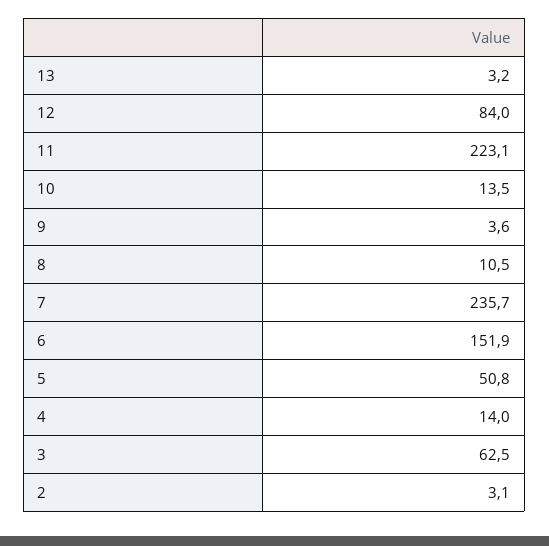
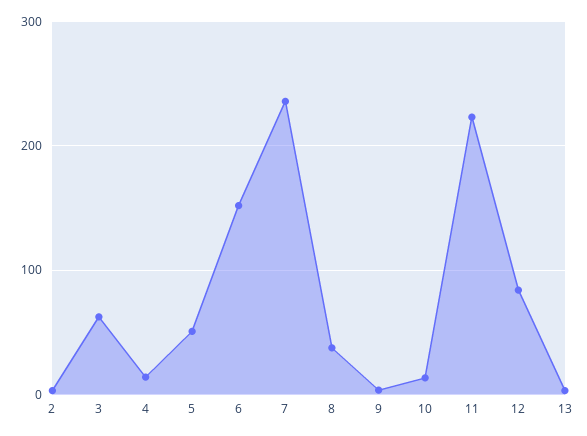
  {
    "13": 3.2,
    "12": 84,
    "11": 223.1,
    "10": 13.5,
    "9": 3.6,
-   "8": 10.5,
+   "8": 40,
    "7": 235.7,
    "6": 151.9,
    "5": 50.8,
    "4": 14,
    "3": 62.5,
    "2": 3.1
  }

